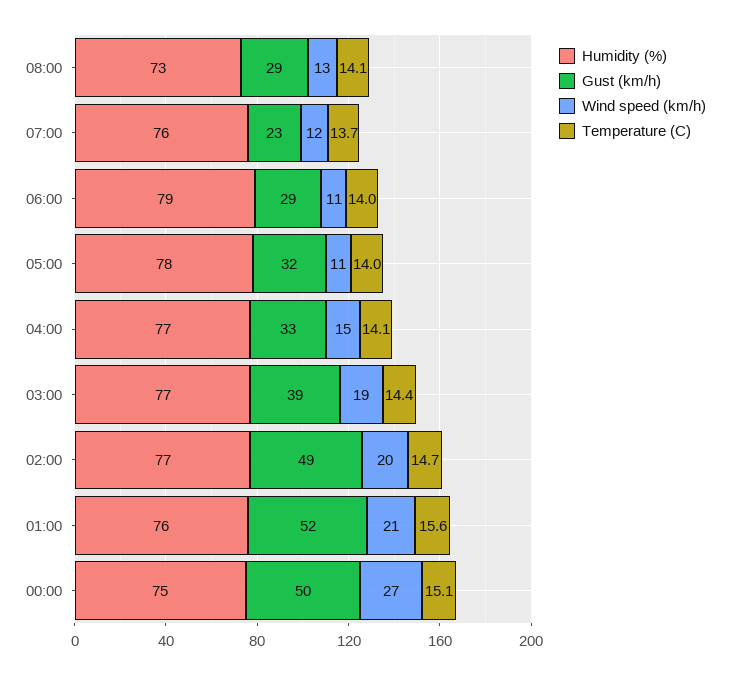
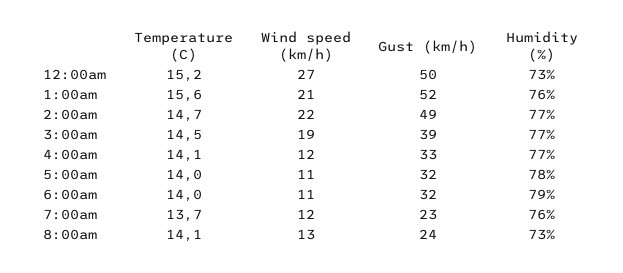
  {
    "Humidity (%)": {
      "08:00": 73,
      "07:00": 76,
      "06:00": 79,
      "05:00": 78,
      "04:00": 77,
      "03:00": 77,
      "02:00": 77,
      "01:00": 76,
-     "00:00": 75
+     "00:00": 73
    },
    "Gust (km/h)": {
-     "08:00": 29,
+     "08:00": 24,
      "07:00": 23,
-     "06:00": 29,
+     "06:00": 32,
      "05:00": 32,
      "04:00": 33,
      "03:00": 39,
      "02:00": 49,
      "01:00": 52,
      "00:00": 50
    },
    "Wind speed (km/h)": {
      "08:00": 13,
      "07:00": 12,
      "06:00": 11,
      "05:00": 11,
-     "04:00": 15,
+     "04:00": 12,
      "03:00": 19,
-     "02:00": 20,
+     "02:00": 22,
      "01:00": 21,
      "00:00": 27
    },
    "Temperature (C)": {
      "08:00": 14.1,
      "07:00": 13.7,
      "06:00": 14,
      "05:00": 14,
      "04:00": 14.1,
-     "03:00": 14.4,
+     "03:00": 14.5,
      "02:00": 14.7,
      "01:00": 15.6,
-     "00:00": 15.1
+     "00:00": 15.2
    }
  }

